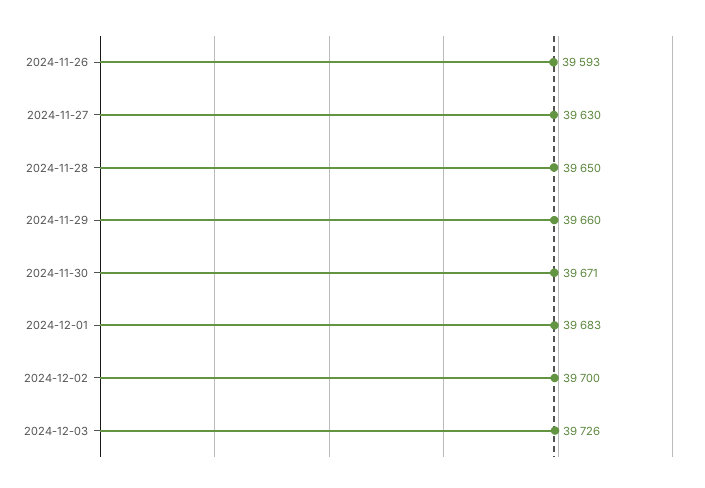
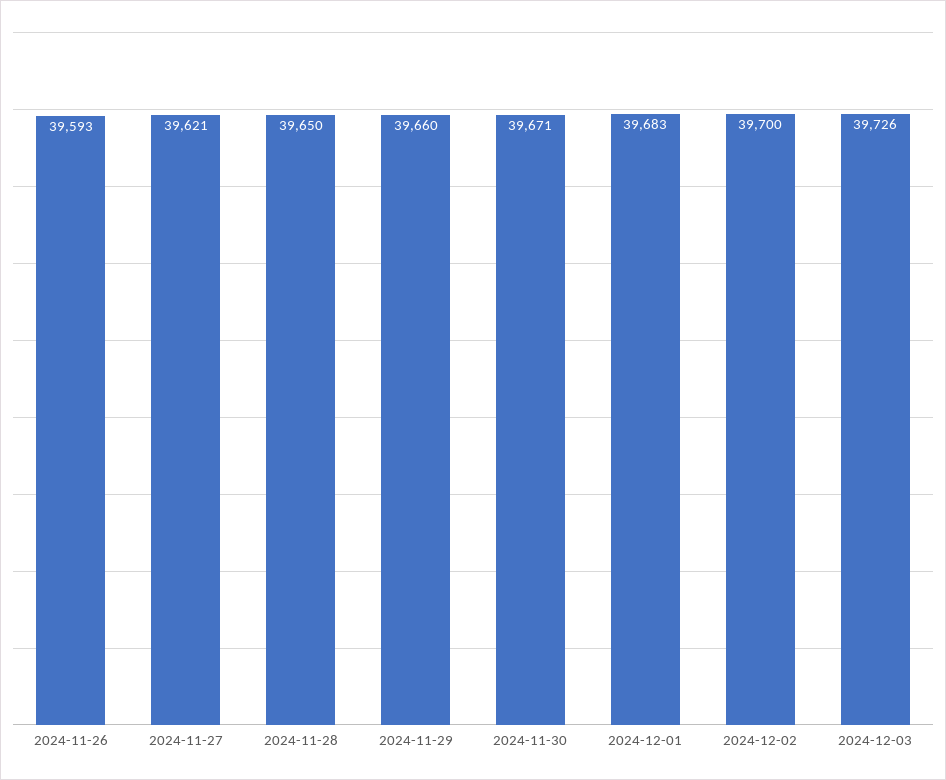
  {
    "2024-11-26": 39593,
-   "2024-11-27": 39630,
+   "2024-11-27": 39621,
    "2024-11-28": 39650,
    "2024-11-29": 39660,
    "2024-11-30": 39671,
    "2024-12-01": 39683,
    "2024-12-02": 39700,
    "2024-12-03": 39726
  }

